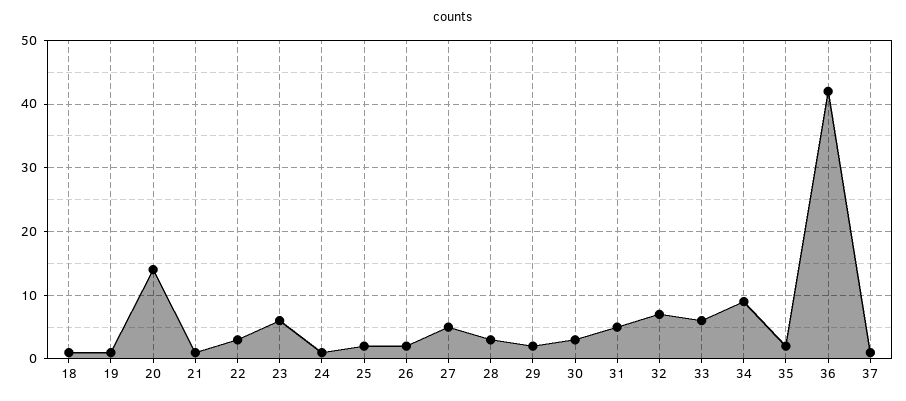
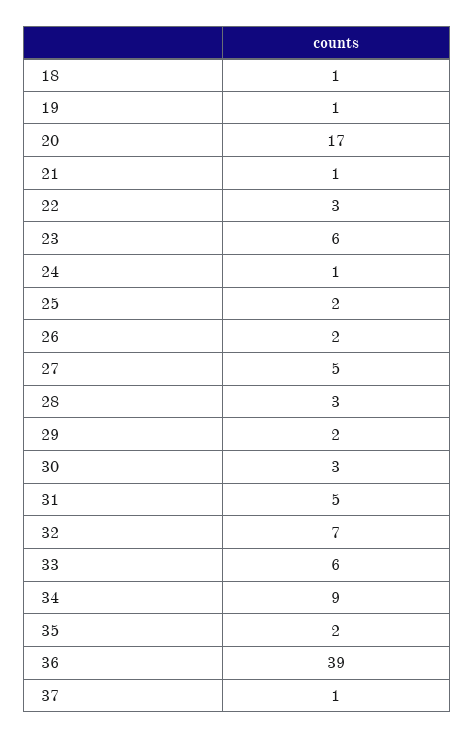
  {
    "18": 1,
    "19": 1,
-   "20": 14,
+   "20": 17,
    "21": 1,
    "22": 3,
    "23": 6,
    "24": 1,
    "25": 2,
    "26": 2,
    "27": 5,
    "28": 3,
    "29": 2,
    "30": 3,
    "31": 5,
    "32": 7,
    "33": 6,
    "34": 9,
    "35": 2,
-   "36": 42,
+   "36": 39,
    "37": 1
  }

